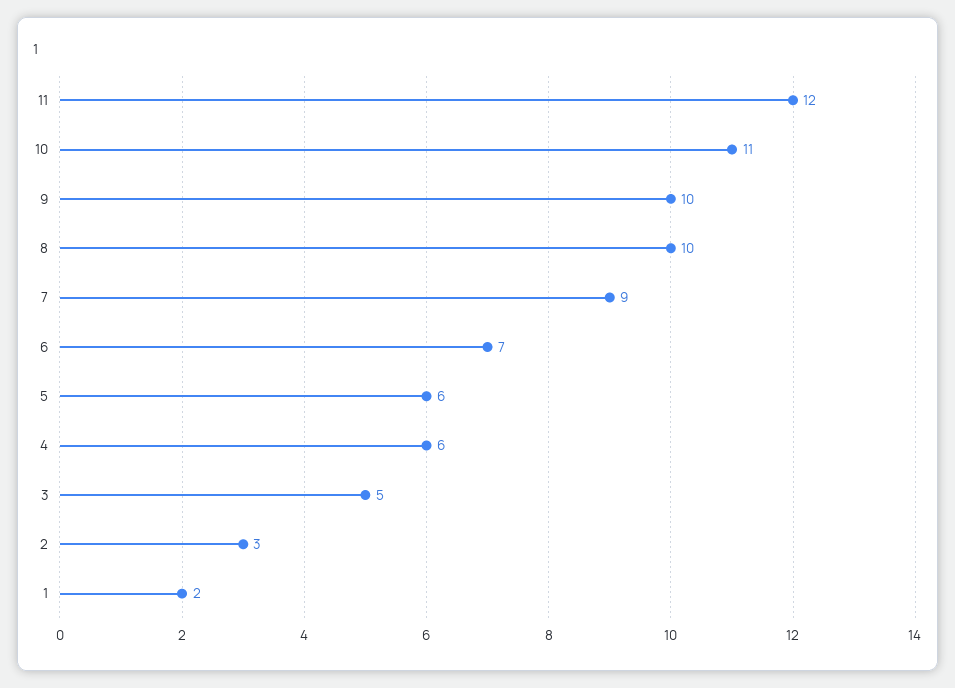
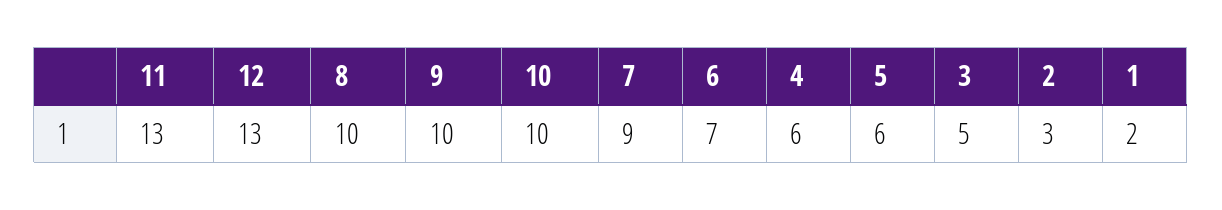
  {
-   "11": 12,
+   "11": 13,
-   "10": 11,
+   "10": 10,
    "9": 10,
    "8": 10,
    "7": 9,
    "6": 7,
    "5": 6,
    "4": 6,
    "3": 5,
    "2": 3,
-   "1": 2
+   "1": 2,
+   "12": 13
  }

